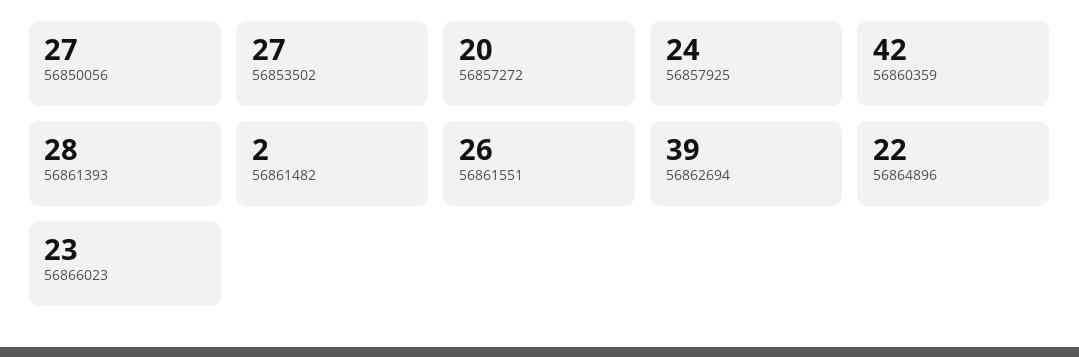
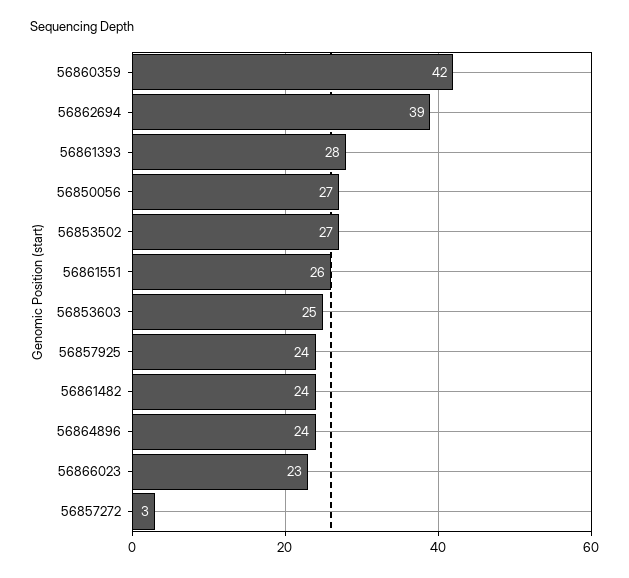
  {
    "56850056": 27,
    "56853502": 27,
-   "56857272": 20,
+   "56857272": 3,
    "56857925": 24,
    "56860359": 42,
    "56861393": 28,
-   "56861482": 2,
+   "56861482": 24,
    "56861551": 26,
    "56862694": 39,
-   "56864896": 22,
+   "56864896": 24,
-   "56866023": 23
+   "56866023": 23,
+   "56853603": 25
  }

